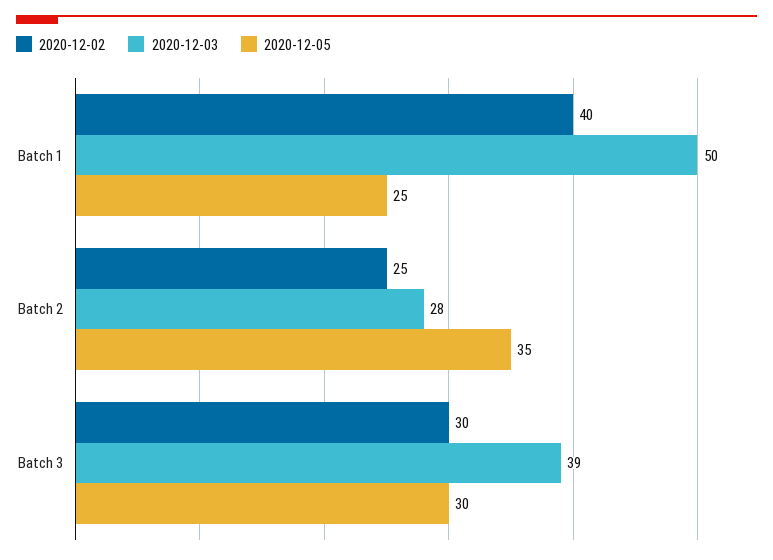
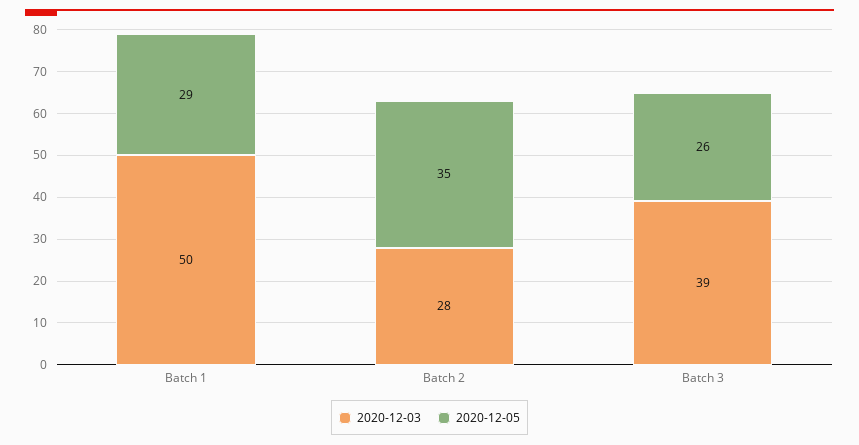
  {
-   "2020-12-02": {
-     "Batch 1": 40,
-     "Batch 2": 25,
-     "Batch 3": 30
-   },
    "2020-12-03": {
      "Batch 1": 50,
      "Batch 2": 28,
      "Batch 3": 39
    },
    "2020-12-05": {
-     "Batch 1": 25,
+     "Batch 1": 29,
      "Batch 2": 35,
-     "Batch 3": 30
+     "Batch 3": 26
    }
  }

